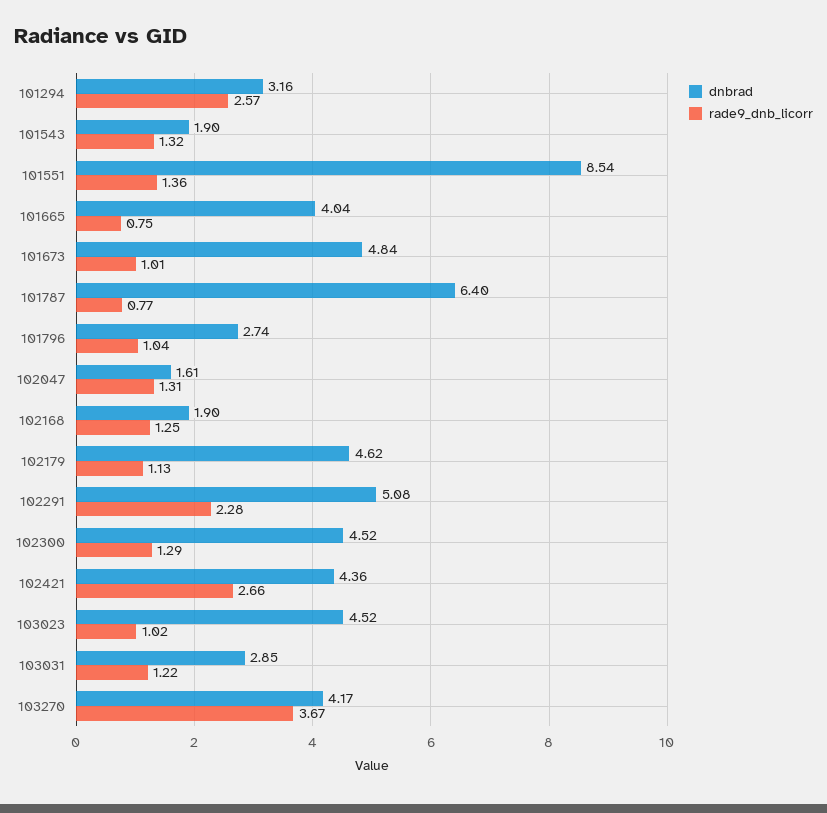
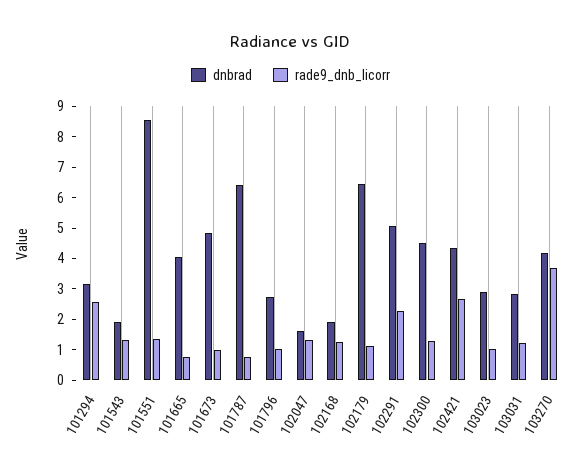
  {
    "dnbrad": {
      "101294": 3.16,
      "101543": 1.9,
      "101551": 8.54,
      "101665": 4.04,
      "101673": 4.84,
      "101787": 6.4,
      "101796": 2.74,
      "102047": 1.61,
      "102168": 1.9,
-     "102179": 4.62,
+     "102179": 6.5,
      "102291": 5.08,
      "102300": 4.52,
      "102421": 4.36,
-     "103023": 4.52,
+     "103023": 3,
      "103031": 2.85,
      "103270": 4.17
    },
    "rade9_dnb_licorr": {
      "101294": 2.57,
      "101543": 1.32,
      "101551": 1.36,
      "101665": 0.75,
      "101673": 1.01,
      "101787": 0.77,
      "101796": 1.04,
      "102047": 1.31,
      "102168": 1.25,
      "102179": 1.13,
      "102291": 2.28,
      "102300": 1.29,
      "102421": 2.66,
      "103023": 1.02,
      "103031": 1.22,
      "103270": 3.67
    }
  }

